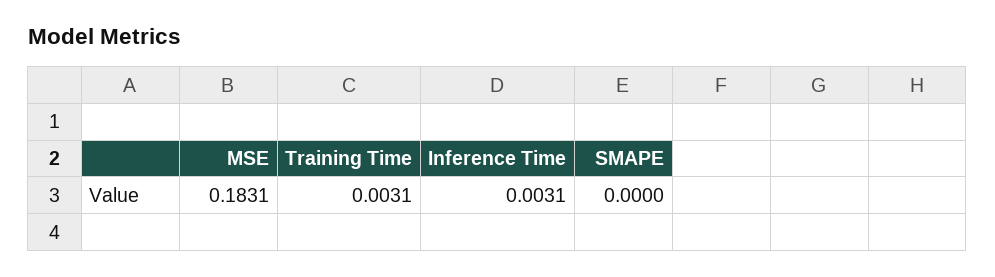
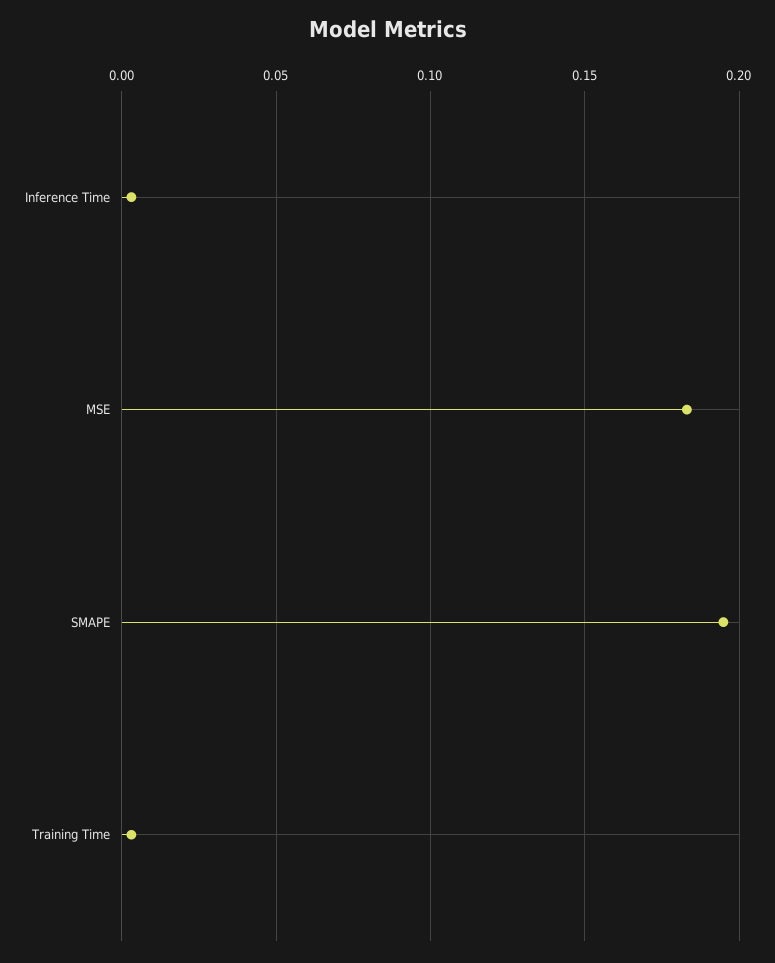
  {
    "MSE": 0.1831,
    "Training Time": 0.0031,
    "Inference Time": 0.0031,
-   "SMAPE": 0
+   "SMAPE": 0.195
  }

